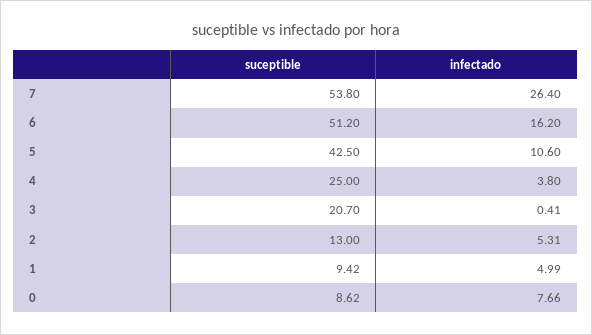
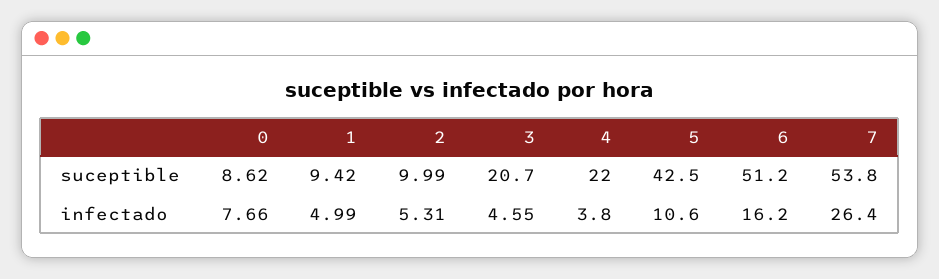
  {
    "suceptible": {
      "7": 53.8,
      "6": 51.2,
      "5": 42.5,
-     "4": 25,
+     "4": 22,
      "3": 20.7,
-     "2": 13,
+     "2": 9.99,
      "1": 9.42,
      "0": 8.62
    },
    "infectado": {
      "7": 26.4,
      "6": 16.2,
      "5": 10.6,
      "4": 3.8,
-     "3": 0.41,
+     "3": 4.55,
      "2": 5.31,
      "1": 4.99,
      "0": 7.66
    }
  }

